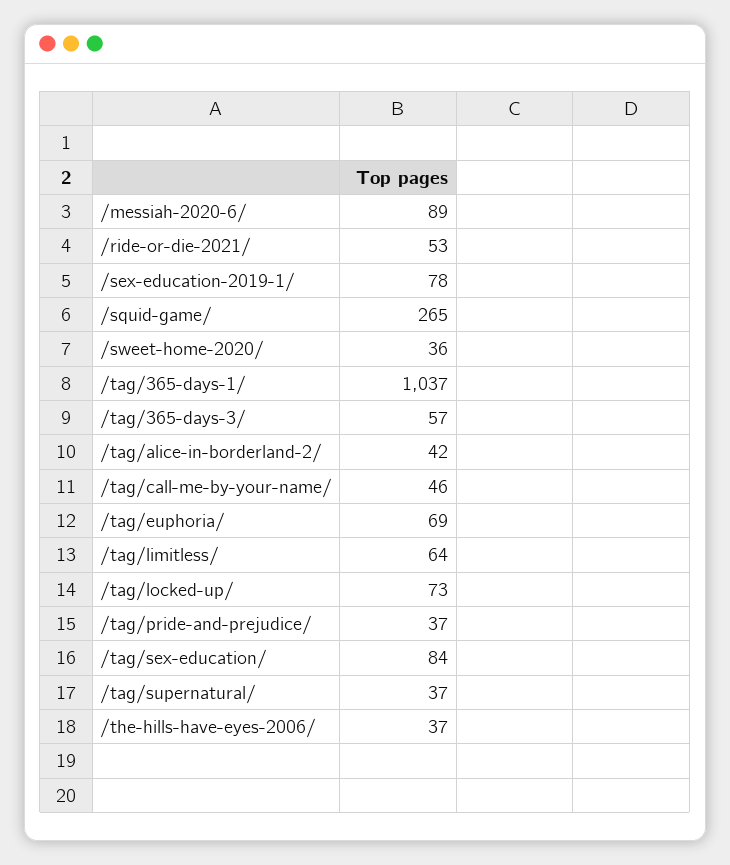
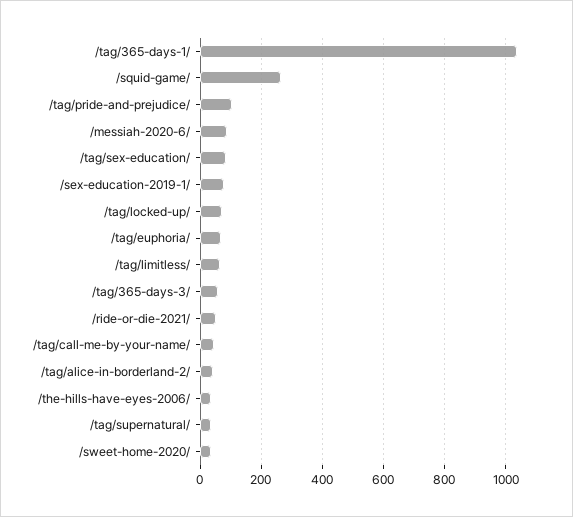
  {
    "/messiah-2020-6/": 89,
    "/ride-or-die-2021/": 53,
    "/sex-education-2019-1/": 78,
    "/squid-game/": 265,
    "/sweet-home-2020/": 36,
    "/tag/365-days-1/": 1037,
    "/tag/365-days-3/": 57,
    "/tag/alice-in-borderland-2/": 42,
    "/tag/call-me-by-your-name/": 46,
    "/tag/euphoria/": 69,
    "/tag/limitless/": 64,
    "/tag/locked-up/": 73,
-   "/tag/pride-and-prejudice/": 37,
+   "/tag/pride-and-prejudice/": 100,
    "/tag/sex-education/": 84,
    "/tag/supernatural/": 37,
    "/the-hills-have-eyes-2006/": 37
  }

